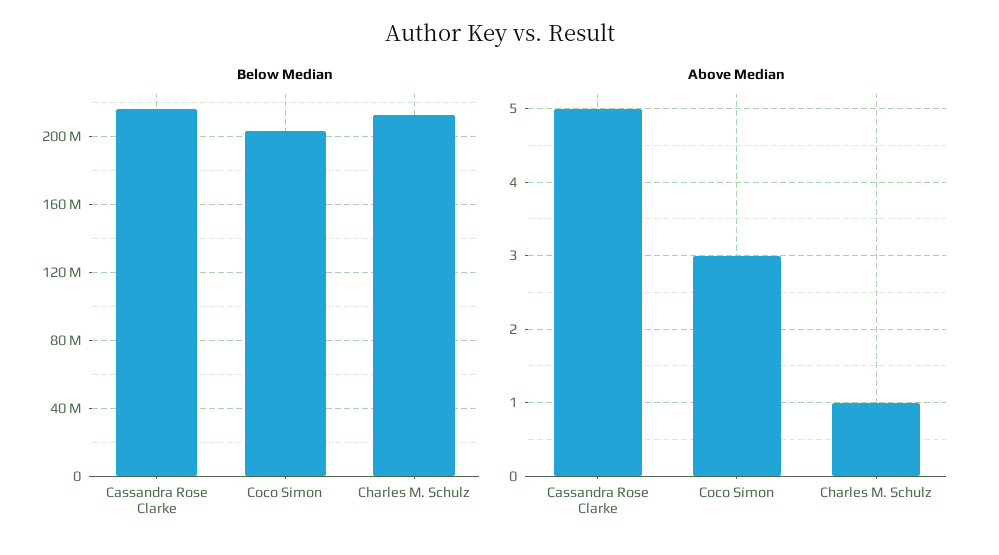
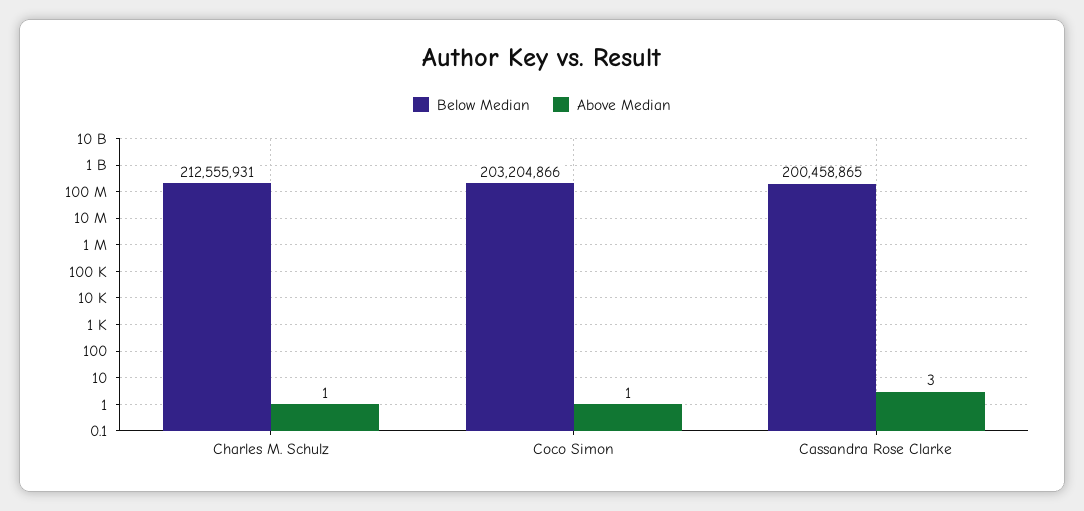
  {
    "Below Median": {
-     "Cassandra Rose Clarke": 215000000,
+     "Cassandra Rose Clarke": 200458865,
      "Coco Simon": 203204866,
      "Charles M. Schulz": 212555931
    },
    "Above Median": {
-     "Cassandra Rose Clarke": 5,
+     "Cassandra Rose Clarke": 3,
-     "Coco Simon": 3,
+     "Coco Simon": 1,
      "Charles M. Schulz": 1
    }
  }

